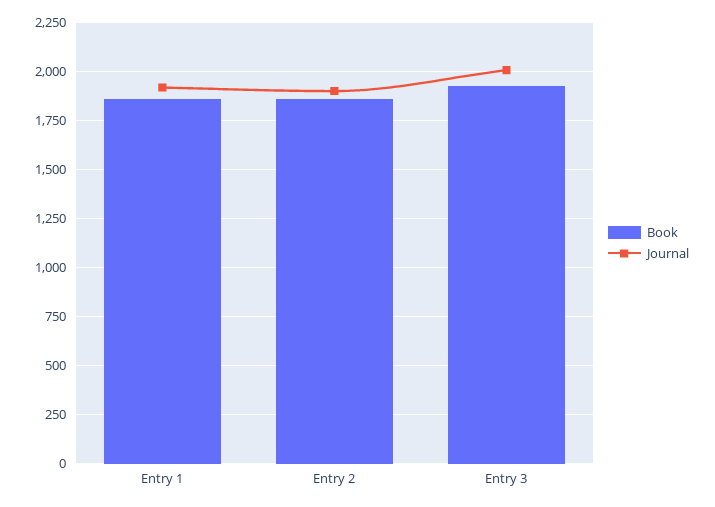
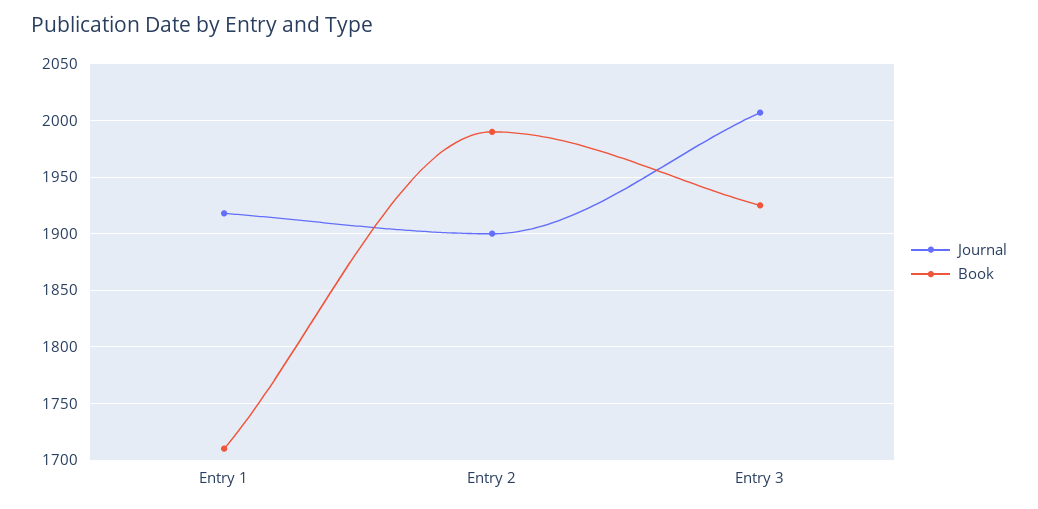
  {
    "Book": {
-     "Entry 1": 1850,
+     "Entry 1": 1710,
-     "Entry 2": 1850,
+     "Entry 2": 1990,
      "Entry 3": 1930
    },
    "Journal": {
      "Entry 1": 1920,
      "Entry 2": 1900,
      "Entry 3": 2010
    }
  }

